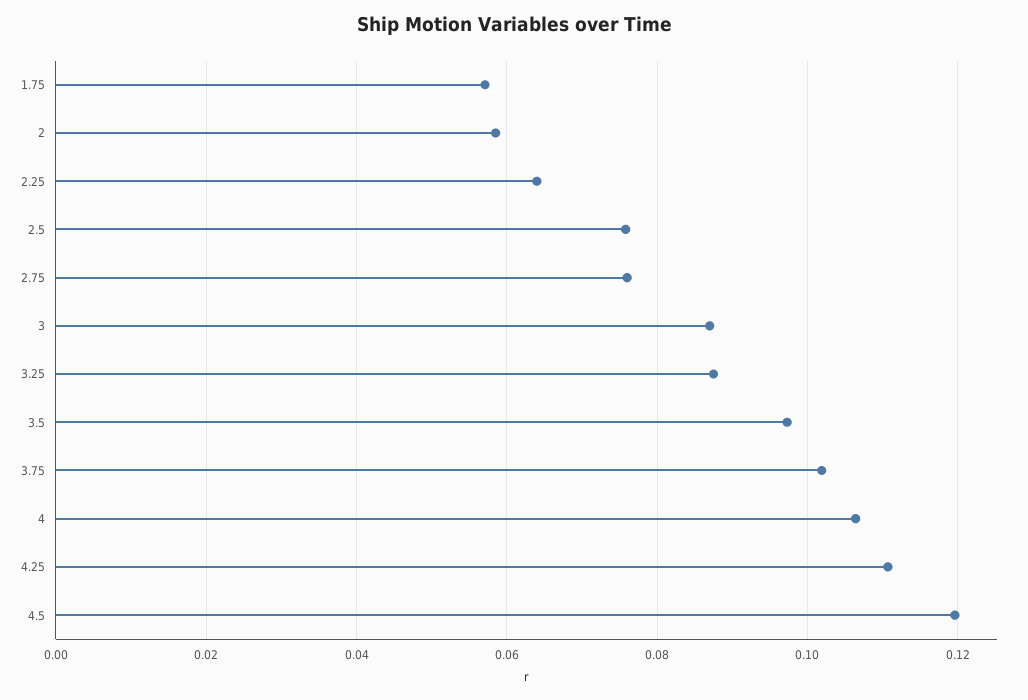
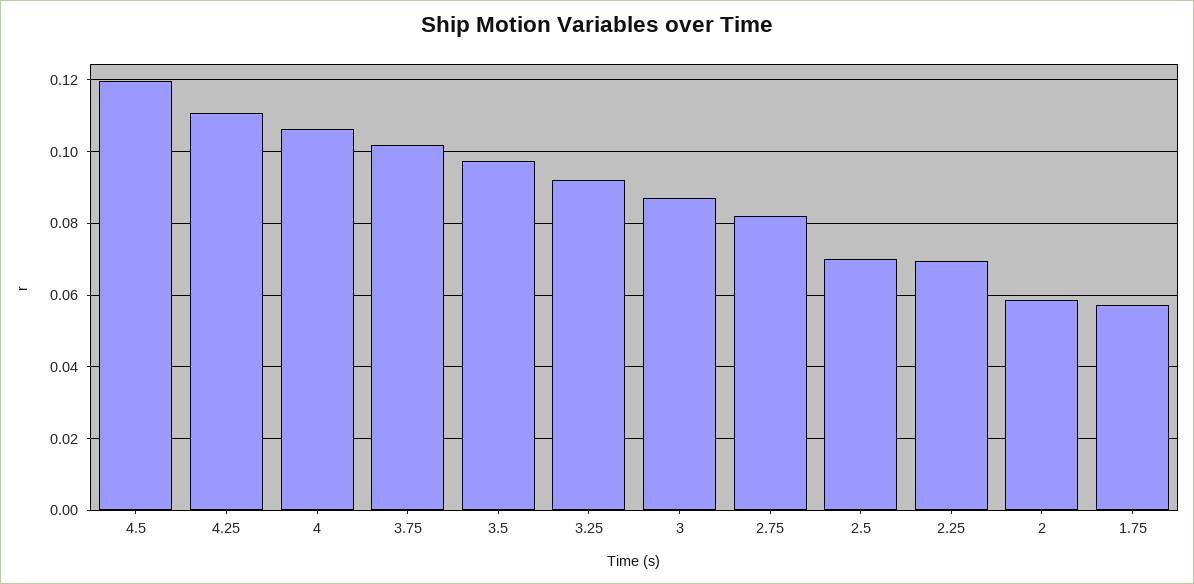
  {
    "1.75": 0.058,
    "2": 0.058,
-   "2.25": 0.064,
+   "2.25": 0.07,
-   "2.5": 0.076,
+   "2.5": 0.07,
-   "2.75": 0.076,
+   "2.75": 0.082,
    "3": 0.088,
-   "3.25": 0.088,
+   "3.25": 0.092,
    "3.5": 0.098,
    "3.75": 0.102,
    "4": 0.106,
    "4.25": 0.11,
    "4.5": 0.12
  }

